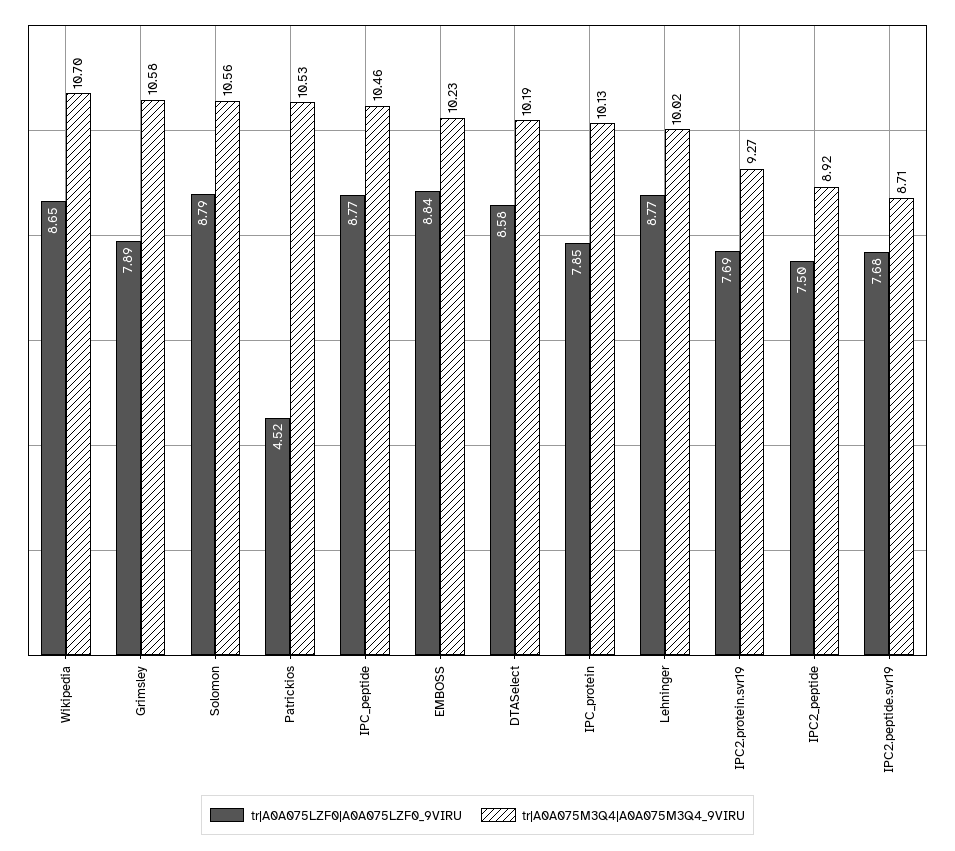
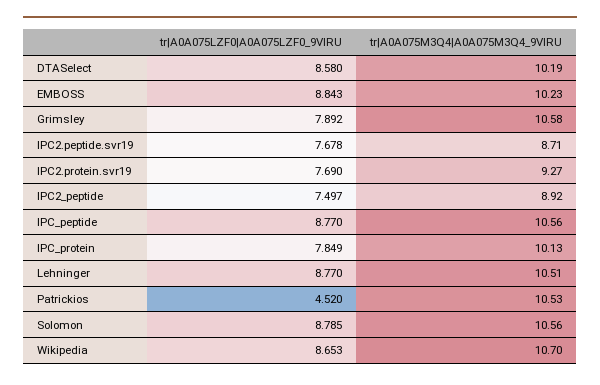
  {
    "tr|A0A075LZF0|A0A075LZF0_9VIRU": {
      "Wikipedia": 8.653,
      "Grimsley": 7.892,
      "Solomon": 8.785,
      "Patrickios": 4.52,
      "IPC_peptide": 8.77,
      "EMBOSS": 8.843,
      "DTASelect": 8.58,
      "IPC_protein": 7.849,
      "Lehninger": 8.77,
      "IPC2.protein.svr19": 7.69,
      "IPC2_peptide": 7.497,
      "IPC2.peptide.svr19": 7.678
    },
    "tr|A0A075M3Q4|A0A075M3Q4_9VIRU": {
      "Wikipedia": 10.7,
      "Grimsley": 10.58,
      "Solomon": 10.56,
      "Patrickios": 10.53,
-     "IPC_peptide": 10.46,
+     "IPC_peptide": 10.56,
      "EMBOSS": 10.23,
      "DTASelect": 10.19,
      "IPC_protein": 10.13,
-     "Lehninger": 10.02,
+     "Lehninger": 10.51,
      "IPC2.protein.svr19": 9.27,
      "IPC2_peptide": 8.92,
      "IPC2.peptide.svr19": 8.71
    }
  }

